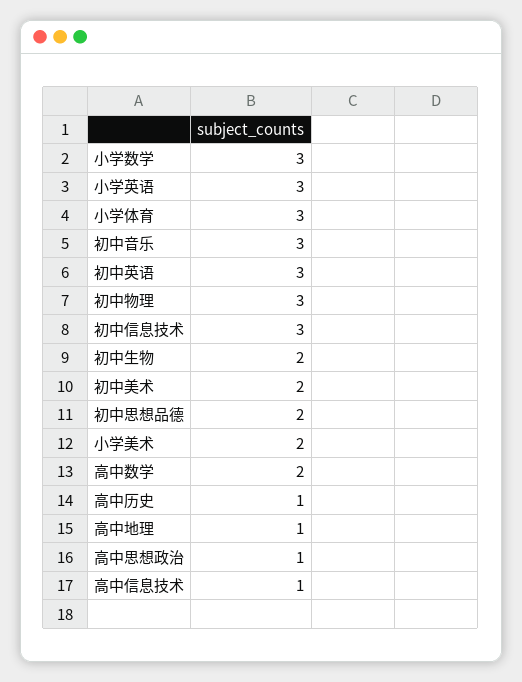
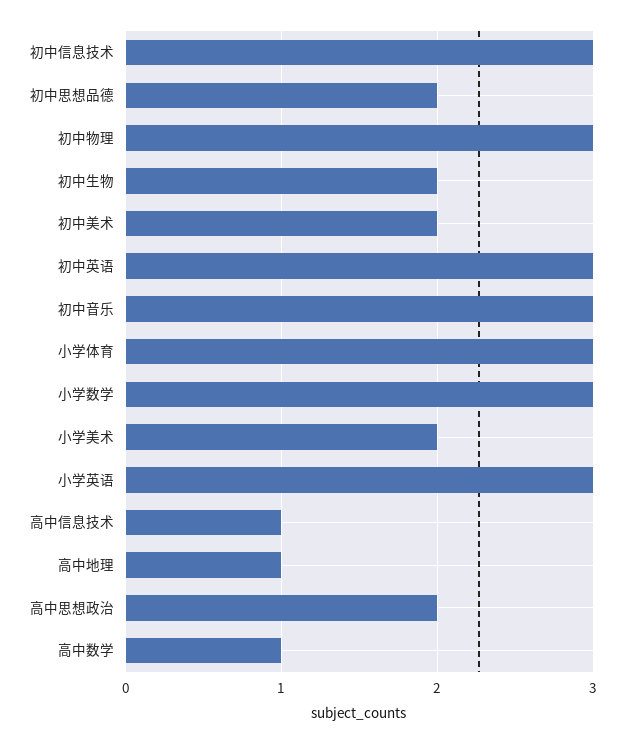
  {
    "小学数学": 3,
    "小学英语": 3,
    "小学体育": 3,
    "初中音乐": 3,
    "初中英语": 3,
    "初中物理": 3,
    "初中信息技术": 3,
    "初中生物": 2,
    "初中美术": 2,
    "初中思想品德": 2,
    "小学美术": 2,
-   "高中数学": 2,
+   "高中数学": 1,
-   "高中历史": 1,
    "高中地理": 1,
-   "高中思想政治": 1,
+   "高中思想政治": 2,
    "高中信息技术": 1
  }

